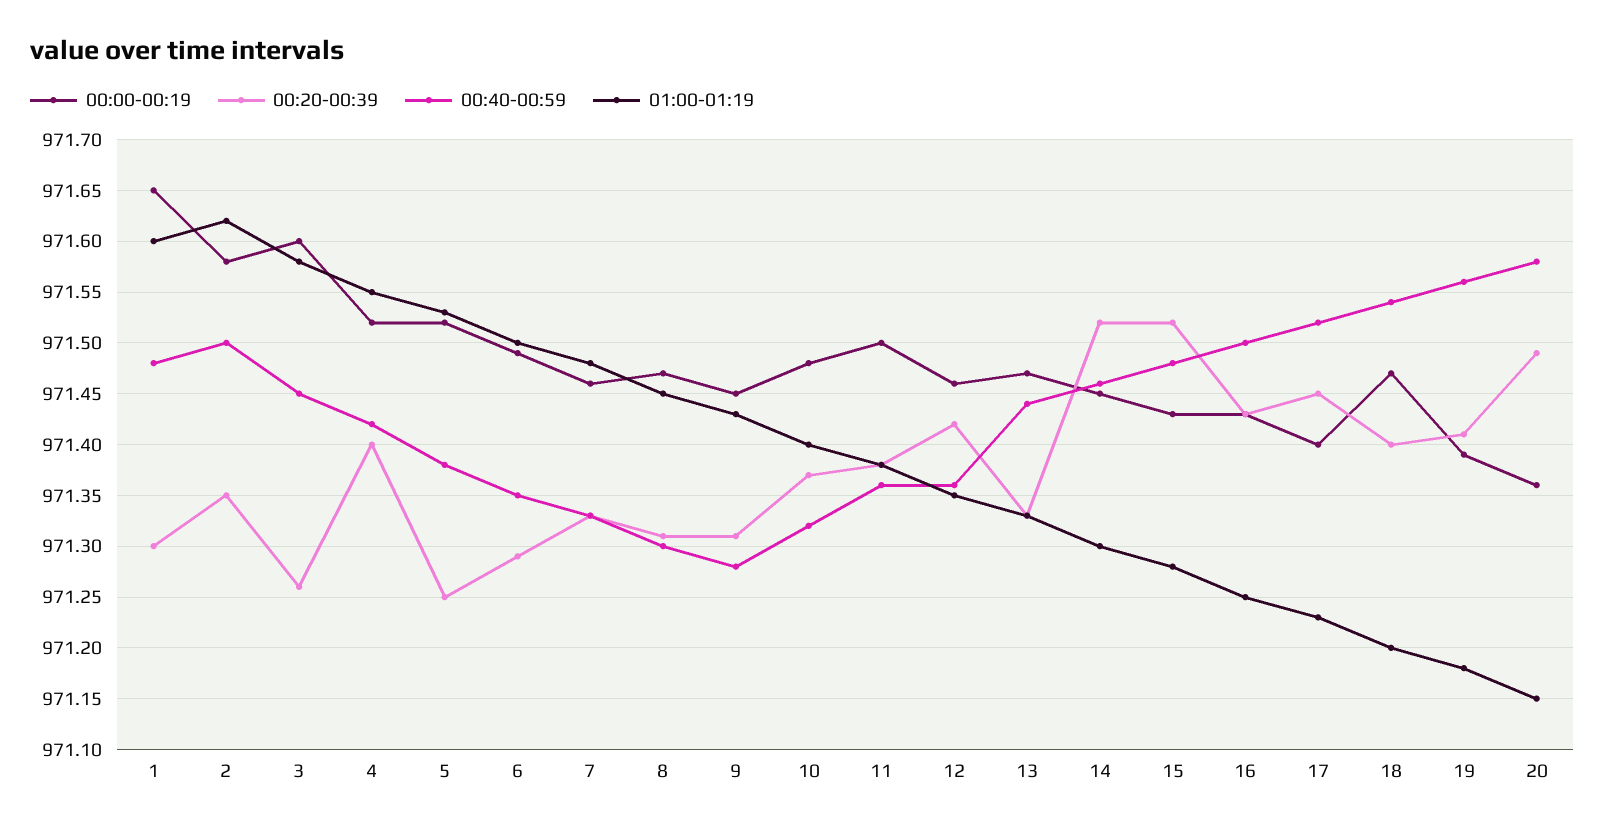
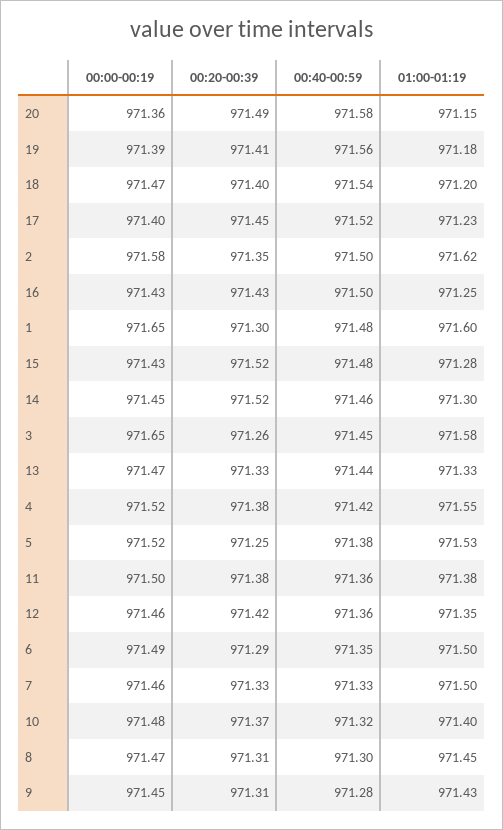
  {
    "00:00-00:19": {
      "1": 971.65,
      "2": 971.58,
-     "3": 971.6,
+     "3": 971.65,
      "4": 971.52,
      "5": 971.52,
      "6": 971.49,
      "7": 971.46,
      "8": 971.47,
      "9": 971.45,
      "10": 971.48,
      "11": 971.5,
      "12": 971.46,
      "13": 971.47,
      "14": 971.45,
      "15": 971.43,
      "16": 971.43,
      "17": 971.4,
      "18": 971.47,
      "19": 971.39,
      "20": 971.36
    },
    "00:20-00:39": {
      "1": 971.3,
      "2": 971.35,
      "3": 971.26,
-     "4": 971.4,
+     "4": 971.38,
      "5": 971.25,
      "6": 971.29,
      "7": 971.33,
      "8": 971.31,
      "9": 971.31,
      "10": 971.37,
      "11": 971.38,
      "12": 971.42,
      "13": 971.33,
      "14": 971.52,
      "15": 971.52,
      "16": 971.43,
      "17": 971.45,
      "18": 971.4,
      "19": 971.41,
      "20": 971.49
    },
    "00:40-00:59": {
      "1": 971.48,
      "2": 971.5,
      "3": 971.45,
      "4": 971.42,
      "5": 971.38,
      "6": 971.35,
      "7": 971.33,
      "8": 971.3,
      "9": 971.28,
      "10": 971.32,
      "11": 971.36,
      "12": 971.36,
      "13": 971.44,
      "14": 971.46,
      "15": 971.48,
      "16": 971.5,
      "17": 971.52,
      "18": 971.54,
      "19": 971.56,
      "20": 971.58
    },
    "01:00-01:19": {
      "1": 971.6,
      "2": 971.62,
      "3": 971.58,
      "4": 971.55,
      "5": 971.53,
      "6": 971.5,
-     "7": 971.48,
+     "7": 971.5,
      "8": 971.45,
      "9": 971.43,
      "10": 971.4,
      "11": 971.38,
      "12": 971.35,
      "13": 971.33,
      "14": 971.3,
      "15": 971.28,
      "16": 971.25,
      "17": 971.23,
      "18": 971.2,
      "19": 971.18,
      "20": 971.15
    }
  }

